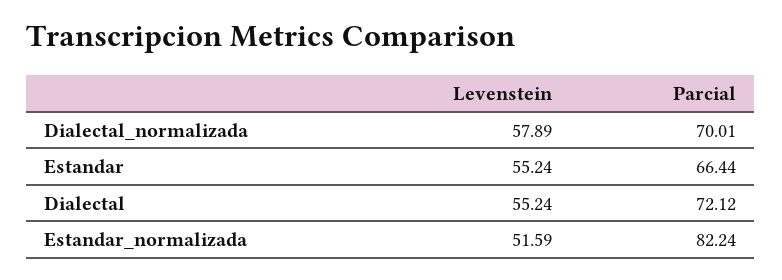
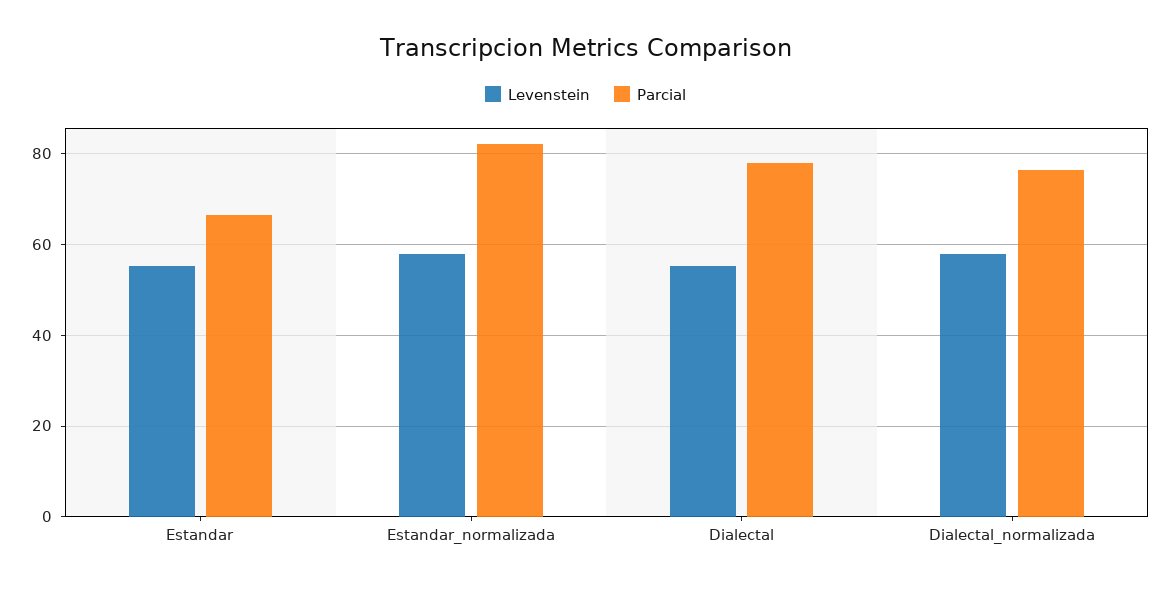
  {
    "Levenstein": {
      "Dialectal_normalizada": 57.89,
      "Estandar": 55.24,
      "Dialectal": 55.24,
-     "Estandar_normalizada": 51.59
+     "Estandar_normalizada": 58
    },
    "Parcial": {
-     "Dialectal_normalizada": 70.01,
+     "Dialectal_normalizada": 76,
      "Estandar": 66.44,
-     "Dialectal": 72.12,
+     "Dialectal": 78,
      "Estandar_normalizada": 82.24
    }
  }

